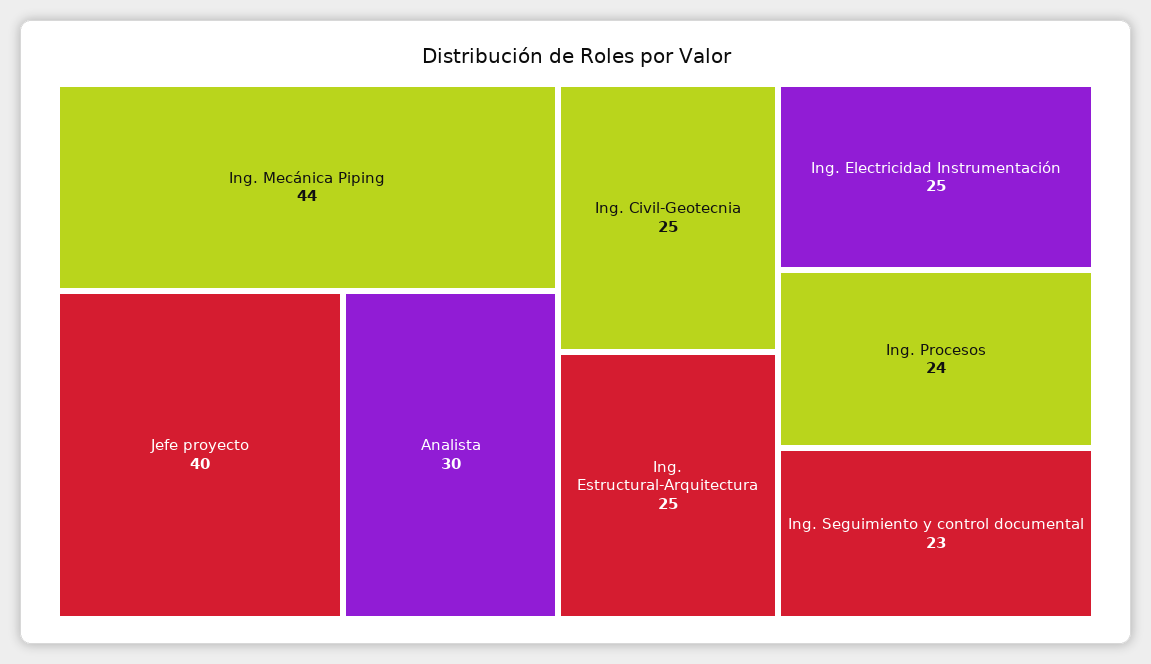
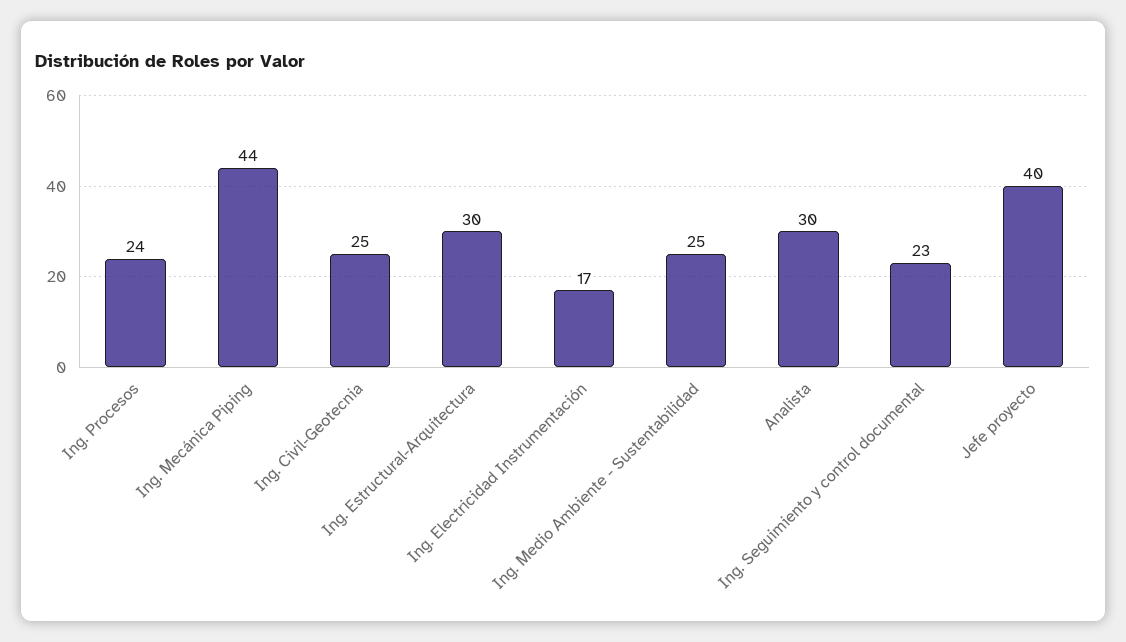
  {
    "Ing. Mecánica Piping": 44,
    "Jefe proyecto": 40,
    "Analista": 30,
    "Ing. Civil-Geotecnia": 25,
-   "Ing. Estructural-Arquitectura": 25,
+   "Ing. Estructural-Arquitectura": 30,
-   "Ing. Electricidad Instrumentación": 25,
+   "Ing. Electricidad Instrumentación": 17,
    "Ing. Procesos": 24,
-   "Ing. Seguimiento y control documental": 23
+   "Ing. Seguimiento y control documental": 23,
+   "Ing. Medio Ambiente - Sustentabilidad": 25
  }

